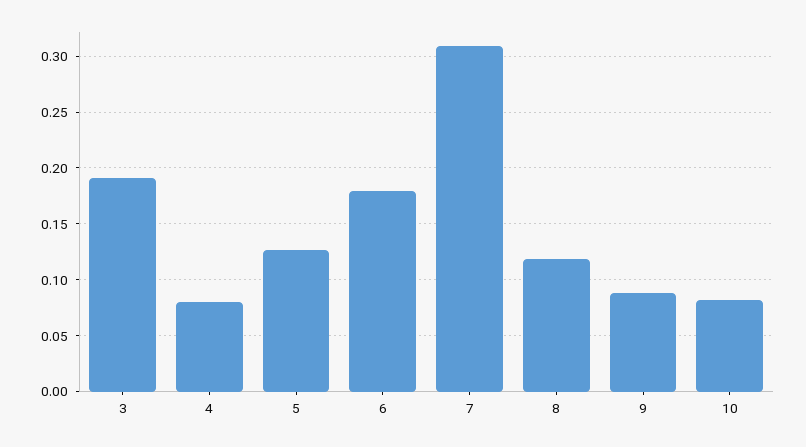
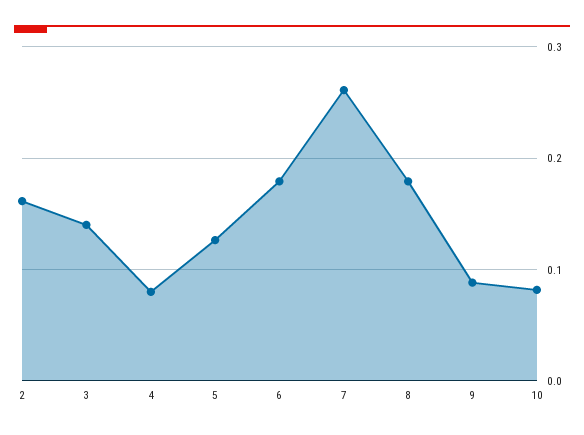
  {
-   "3": 0.19,
+   "3": 0.14,
    "4": 0.08,
    "5": 0.13,
    "6": 0.18,
-   "7": 0.31,
+   "7": 0.26,
-   "8": 0.12,
+   "8": 0.18,
    "9": 0.09,
-   "10": 0.08
+   "10": 0.08,
+   "2": 0.16
  }

